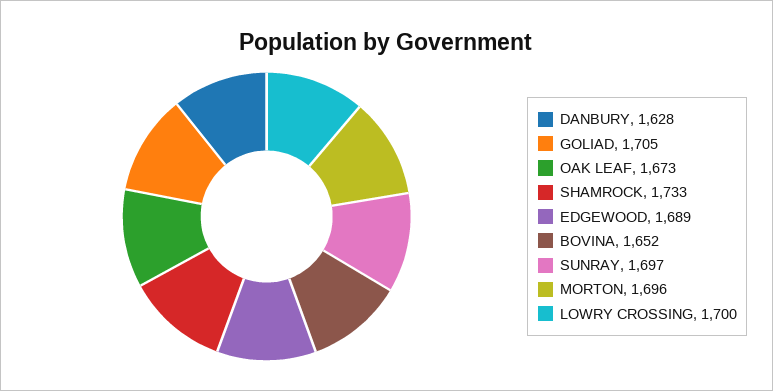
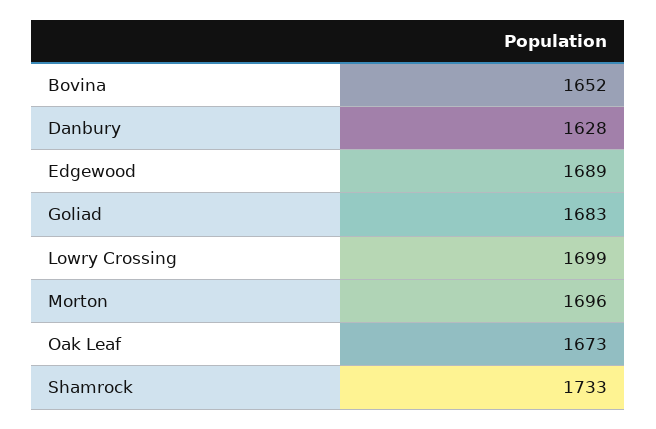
  {
    "DANBURY": 1628,
-   "GOLIAD": 1705,
+   "GOLIAD": 1683,
    "OAK LEAF": 1673,
    "SHAMROCK": 1733,
    "EDGEWOOD": 1689,
    "BOVINA": 1652,
-   "SUNRAY": 1697,
    "MORTON": 1696,
-   "LOWRY CROSSING": 1700
+   "LOWRY CROSSING": 1699
  }

